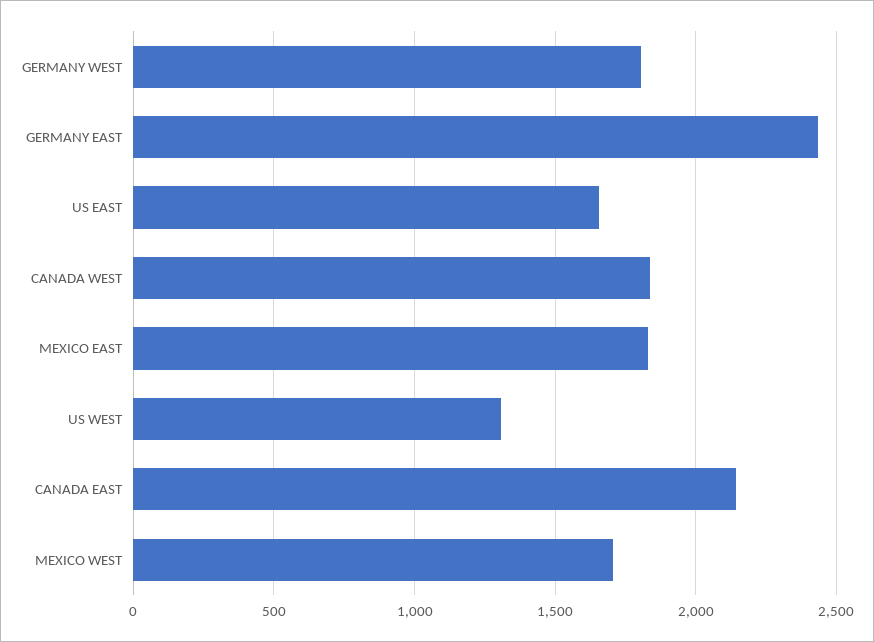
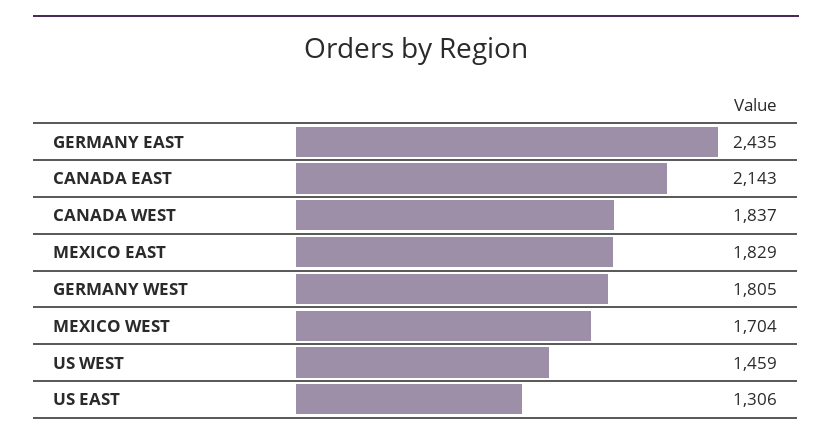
  {
    "GERMANY WEST": 1805,
    "GERMANY EAST": 2435,
-   "US EAST": 1650,
+   "US EAST": 1306,
    "CANADA WEST": 1837,
    "MEXICO EAST": 1829,
-   "US WEST": 1300,
+   "US WEST": 1459,
    "CANADA EAST": 2143,
    "MEXICO WEST": 1704
  }

